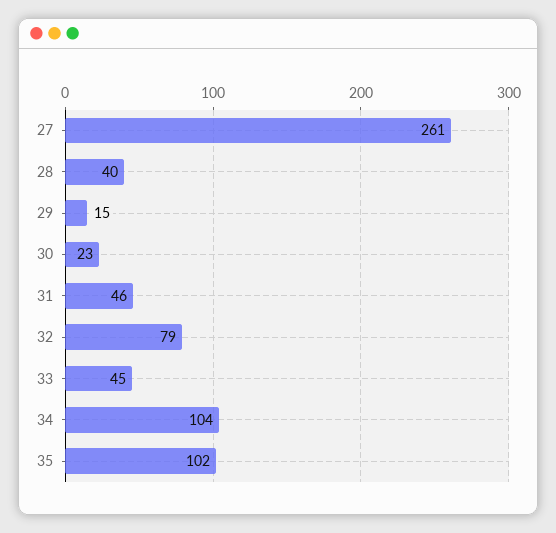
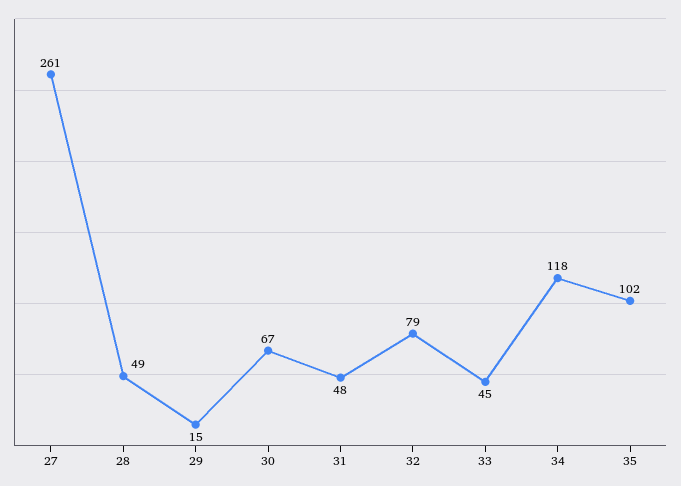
  {
    "27": 261,
-   "28": 40,
+   "28": 49,
    "29": 15,
-   "30": 23,
+   "30": 67,
-   "31": 46,
+   "31": 48,
    "32": 79,
    "33": 45,
-   "34": 104,
+   "34": 118,
    "35": 102
  }

